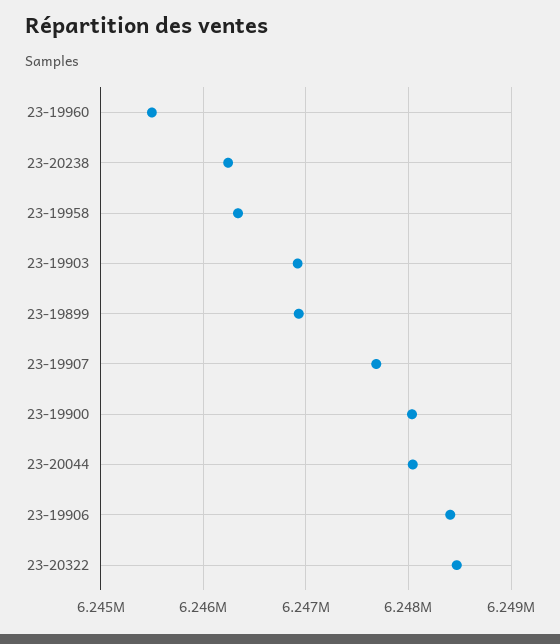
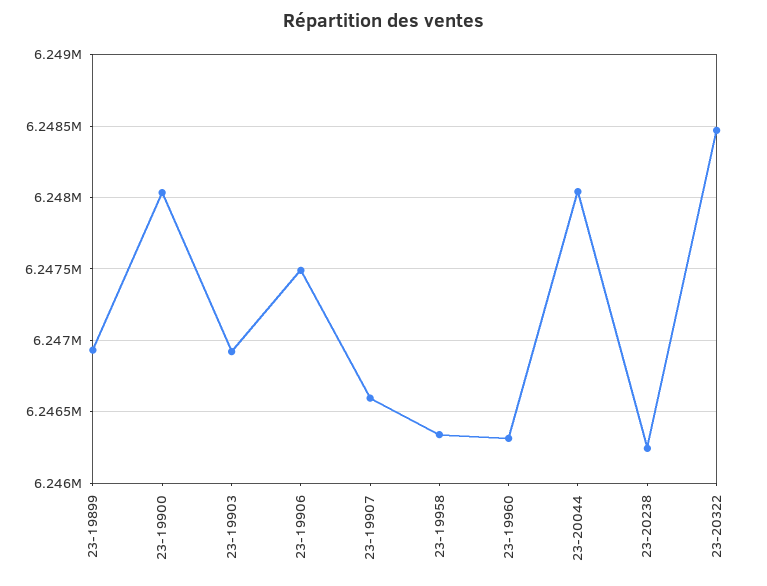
  {
-   "23-19960": 6245500,
+   "23-19960": 6246300,
    "23-20238": 6246250,
    "23-19958": 6246350,
    "23-19903": 6246900,
    "23-19899": 6246950,
-   "23-19907": 6247700,
+   "23-19907": 6246600,
    "23-19900": 6248050,
    "23-20044": 6248050,
-   "23-19906": 6248400,
+   "23-19906": 6247500,
    "23-20322": 6248450
  }

